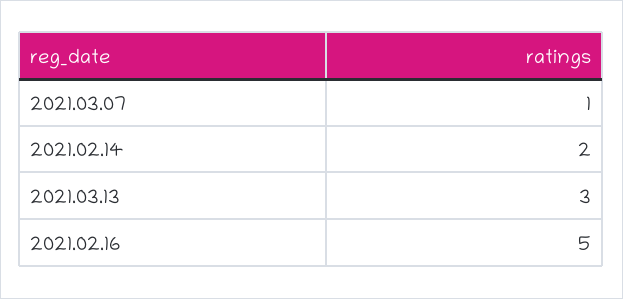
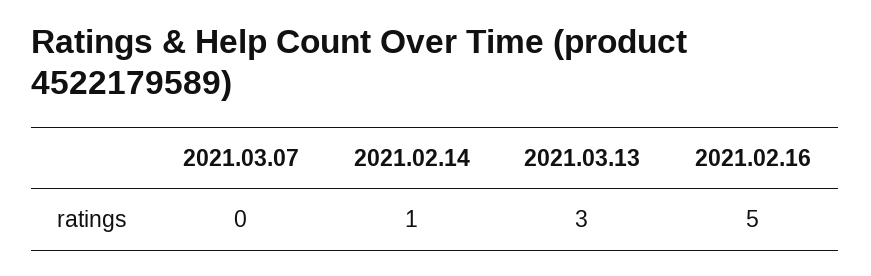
  {
-   "2021.03.07": 1,
+   "2021.03.07": 0,
-   "2021.02.14": 2,
+   "2021.02.14": 1,
    "2021.03.13": 3,
    "2021.02.16": 5
  }

